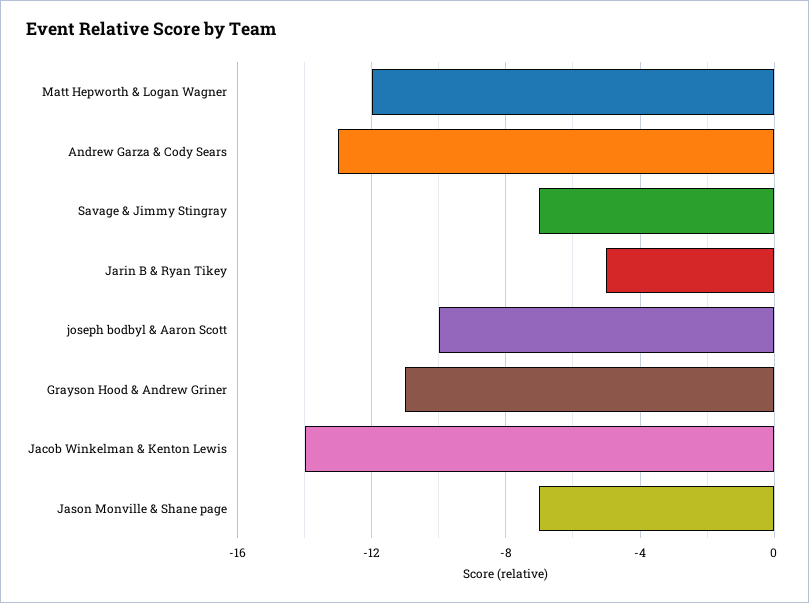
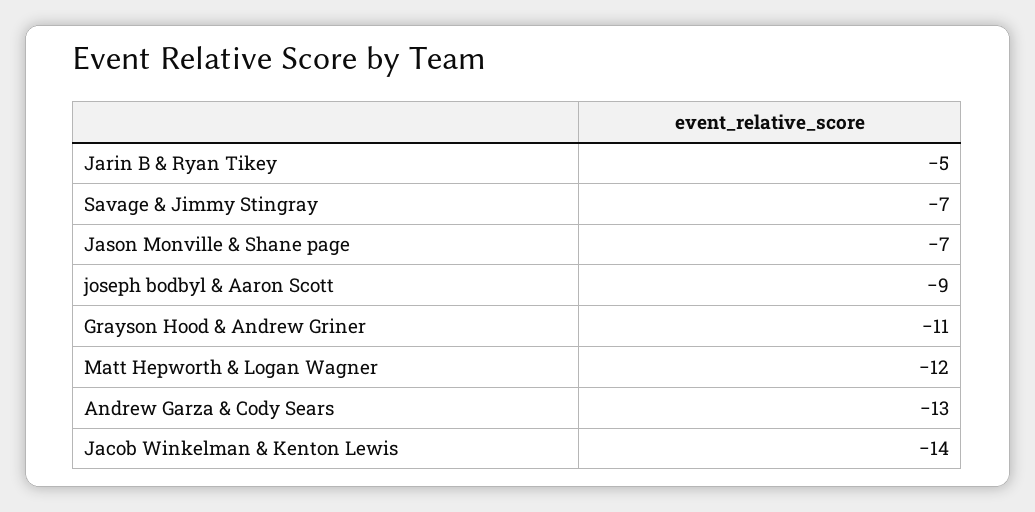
  {
    "Matt Hepworth & Logan Wagner": -12,
    "Andrew Garza & Cody Sears": -13,
    "Savage & Jimmy Stingray": -7,
    "Jarin B & Ryan Tikey": -5,
-   "joseph bodbyl & Aaron Scott": -10,
+   "joseph bodbyl & Aaron Scott": -9,
    "Grayson Hood & Andrew Griner": -11,
    "Jacob Winkelman & Kenton Lewis": -14,
    "Jason Monville & Shane page": -7
  }

